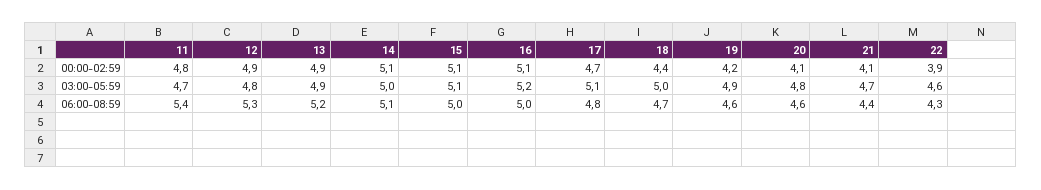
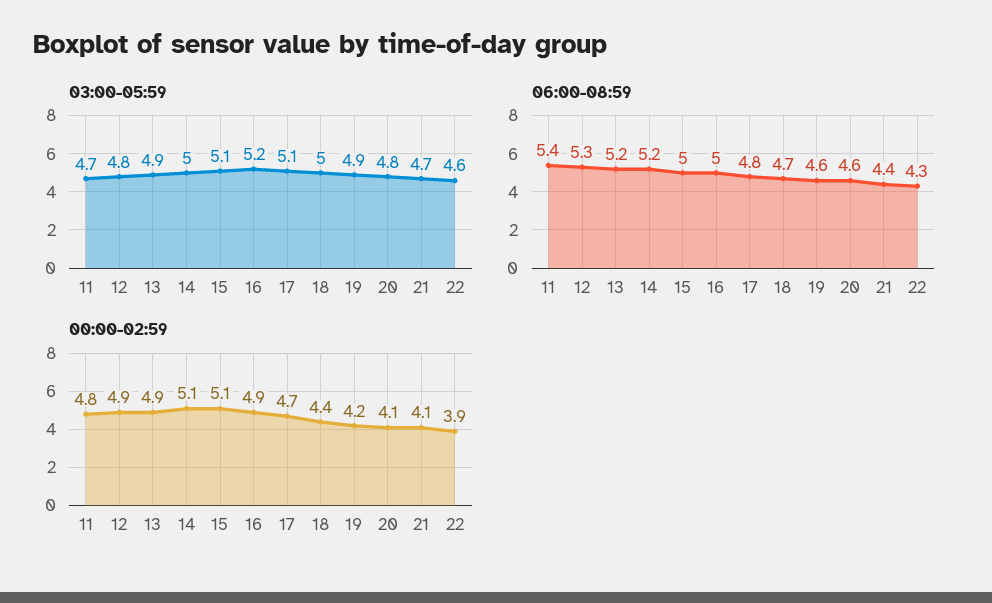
  {
    "00:00-02:59": {
      "11": 4.8,
      "12": 4.9,
      "13": 4.9,
      "14": 5.1,
      "15": 5.1,
-     "16": 5.1,
+     "16": 4.9,
      "17": 4.7,
      "18": 4.4,
      "19": 4.2,
      "20": 4.1,
      "21": 4.1,
      "22": 3.9
    },
    "03:00-05:59": {
      "11": 4.7,
      "12": 4.8,
      "13": 4.9,
      "14": 5,
      "15": 5.1,
      "16": 5.2,
      "17": 5.1,
      "18": 5,
      "19": 4.9,
      "20": 4.8,
      "21": 4.7,
      "22": 4.6
    },
    "06:00-08:59": {
      "11": 5.4,
      "12": 5.3,
      "13": 5.2,
-     "14": 5.1,
+     "14": 5.2,
      "15": 5,
      "16": 5,
      "17": 4.8,
      "18": 4.7,
      "19": 4.6,
      "20": 4.6,
      "21": 4.4,
      "22": 4.3
    }
  }

